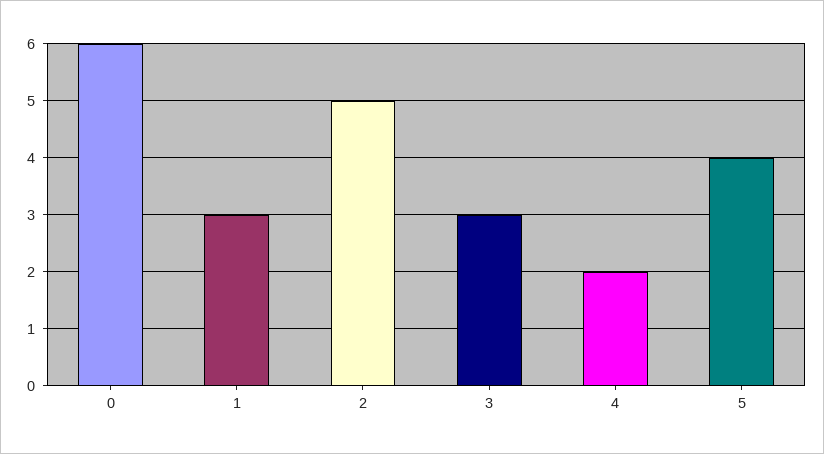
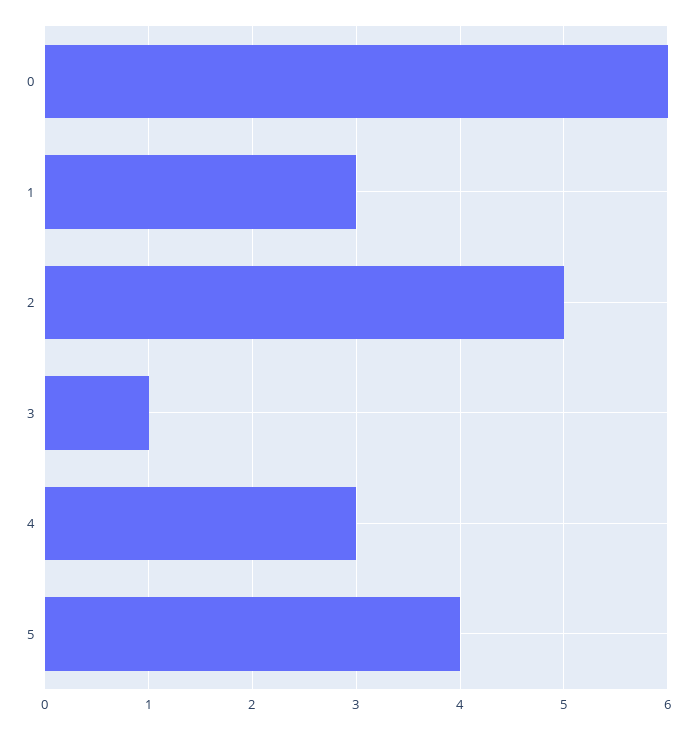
  {
    "0": 6,
    "1": 3,
    "2": 5,
-   "3": 3,
+   "3": 1,
-   "4": 2,
+   "4": 3,
    "5": 4
  }

